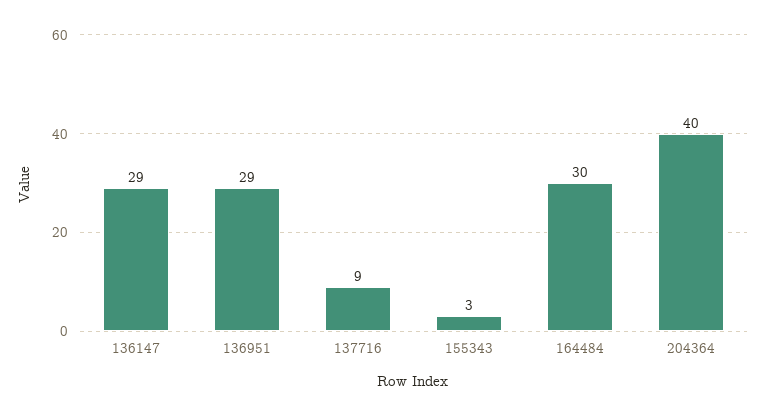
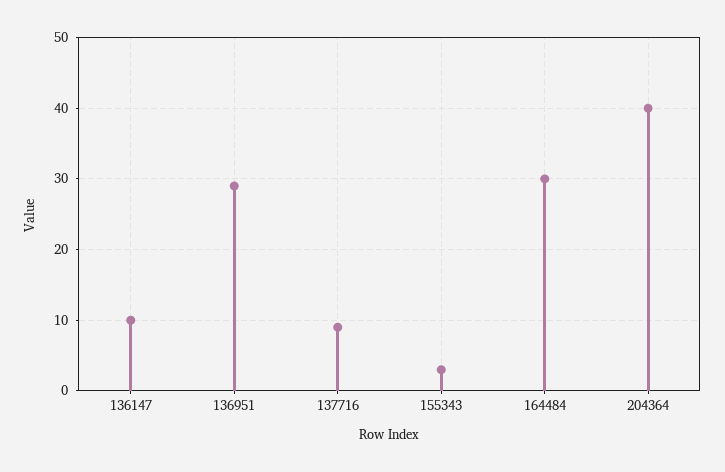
  {
-   "136147": 29,
+   "136147": 10,
    "136951": 29,
    "137716": 9,
    "155343": 3,
    "164484": 30,
    "204364": 40
  }

